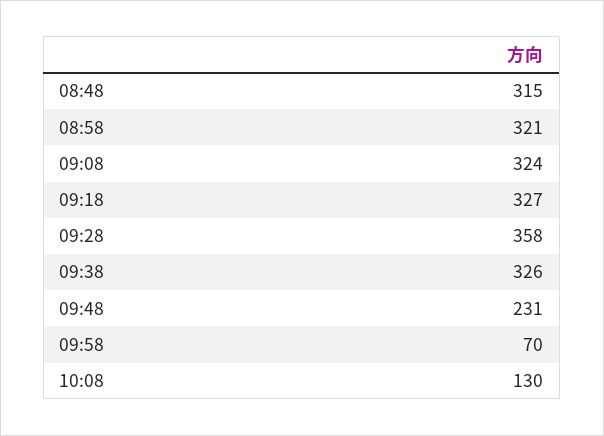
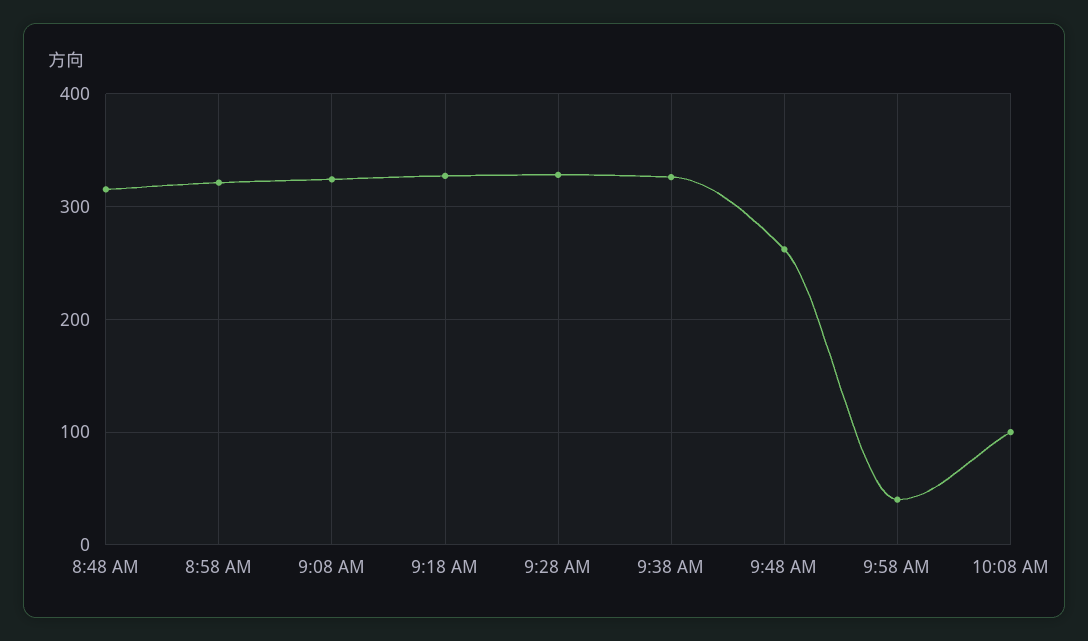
  {
    "08:48": 315,
    "08:58": 321,
    "09:08": 324,
    "09:18": 327,
-   "09:28": 358,
+   "09:28": 330,
    "09:38": 326,
-   "09:48": 231,
+   "09:48": 260,
-   "09:58": 70,
+   "09:58": 40,
-   "10:08": 130
+   "10:08": 100
  }

